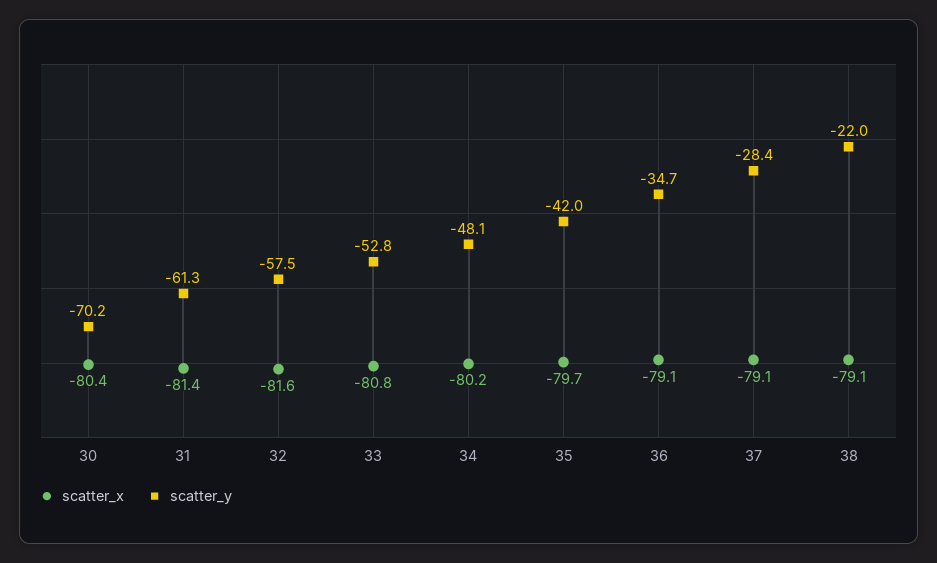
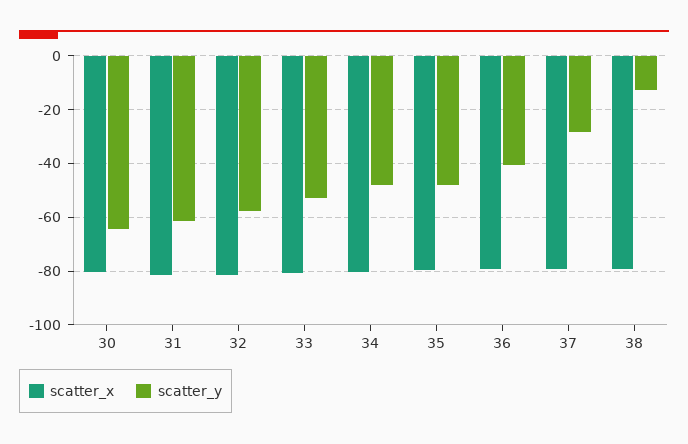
  {
    "scatter_x": {
      "30": -80.4,
      "31": -81.4,
      "32": -81.6,
      "33": -80.8,
      "34": -80.2,
      "35": -79.7,
      "36": -79.1,
      "37": -79.1,
      "38": -79.1
    },
    "scatter_y": {
-     "30": -70.2,
+     "30": -65,
      "31": -61.3,
      "32": -57.5,
      "33": -52.8,
      "34": -48.1,
-     "35": -42,
+     "35": -47.5,
-     "36": -34.7,
+     "36": -40,
      "37": -28.4,
-     "38": -22
+     "38": -12.5
    }
  }

